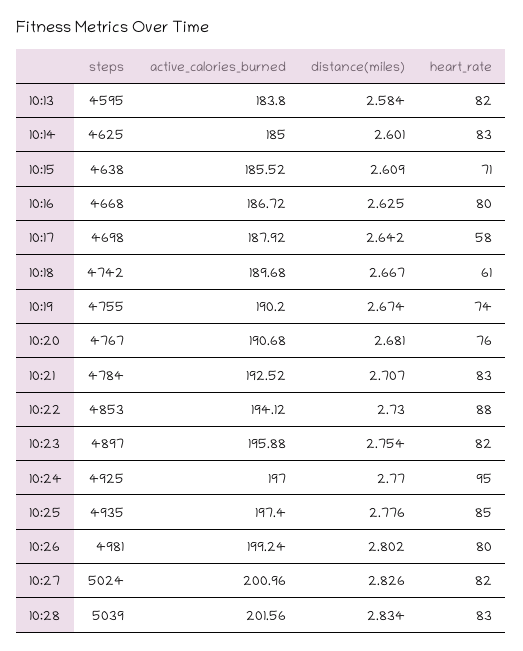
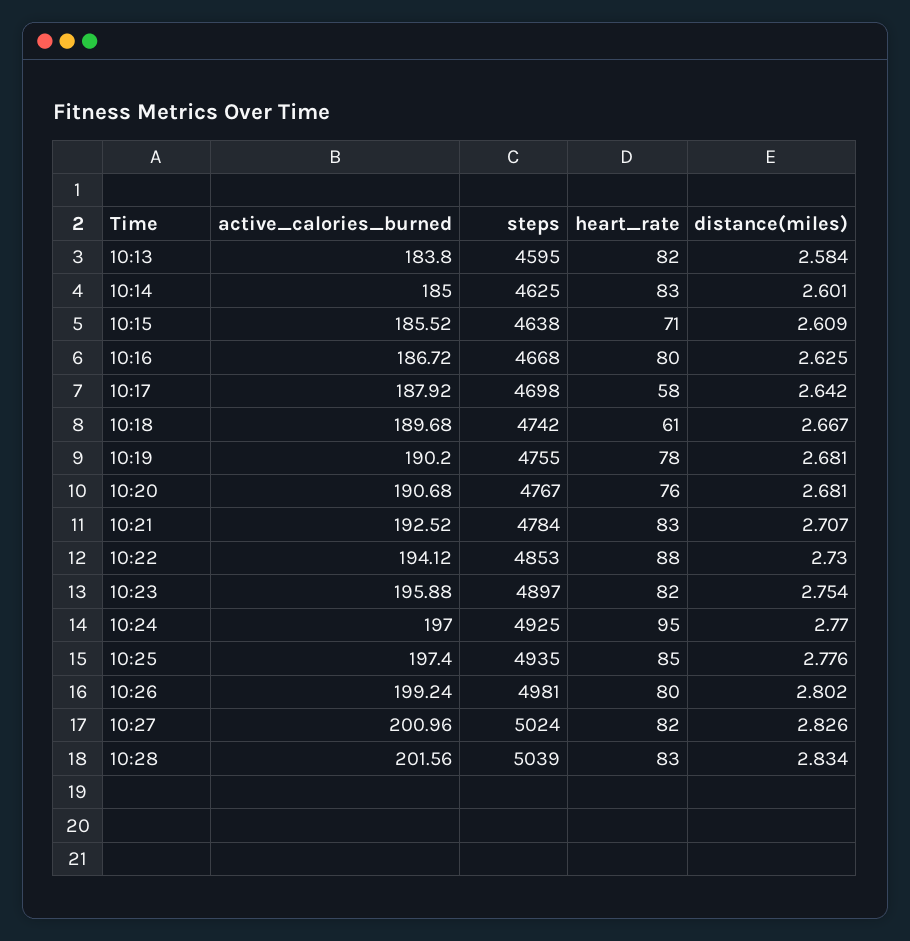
  {
    "steps": {
      "10:13": 4595,
      "10:14": 4625,
      "10:15": 4638,
      "10:16": 4668,
      "10:17": 4698,
      "10:18": 4742,
      "10:19": 4755,
      "10:20": 4767,
      "10:21": 4784,
      "10:22": 4853,
      "10:23": 4897,
      "10:24": 4925,
      "10:25": 4935,
      "10:26": 4981,
      "10:27": 5024,
      "10:28": 5039
    },
    "active_calories_burned": {
      "10:13": 183.8,
      "10:14": 185,
      "10:15": 185.52,
      "10:16": 186.72,
      "10:17": 187.92,
      "10:18": 189.68,
      "10:19": 190.2,
      "10:20": 190.68,
      "10:21": 192.52,
      "10:22": 194.12,
      "10:23": 195.88,
      "10:24": 197,
      "10:25": 197.4,
      "10:26": 199.24,
      "10:27": 200.96,
      "10:28": 201.56
    },
    "distance(miles)": {
      "10:13": 2.584,
      "10:14": 2.601,
      "10:15": 2.609,
      "10:16": 2.625,
      "10:17": 2.642,
      "10:18": 2.667,
-     "10:19": 2.674,
+     "10:19": 2.681,
      "10:20": 2.681,
      "10:21": 2.707,
      "10:22": 2.73,
      "10:23": 2.754,
      "10:24": 2.77,
      "10:25": 2.776,
      "10:26": 2.802,
      "10:27": 2.826,
      "10:28": 2.834
    },
    "heart_rate": {
      "10:13": 82,
      "10:14": 83,
      "10:15": 71,
      "10:16": 80,
      "10:17": 58,
      "10:18": 61,
-     "10:19": 74,
+     "10:19": 78,
      "10:20": 76,
      "10:21": 83,
      "10:22": 88,
      "10:23": 82,
      "10:24": 95,
      "10:25": 85,
      "10:26": 80,
      "10:27": 82,
      "10:28": 83
    }
  }

